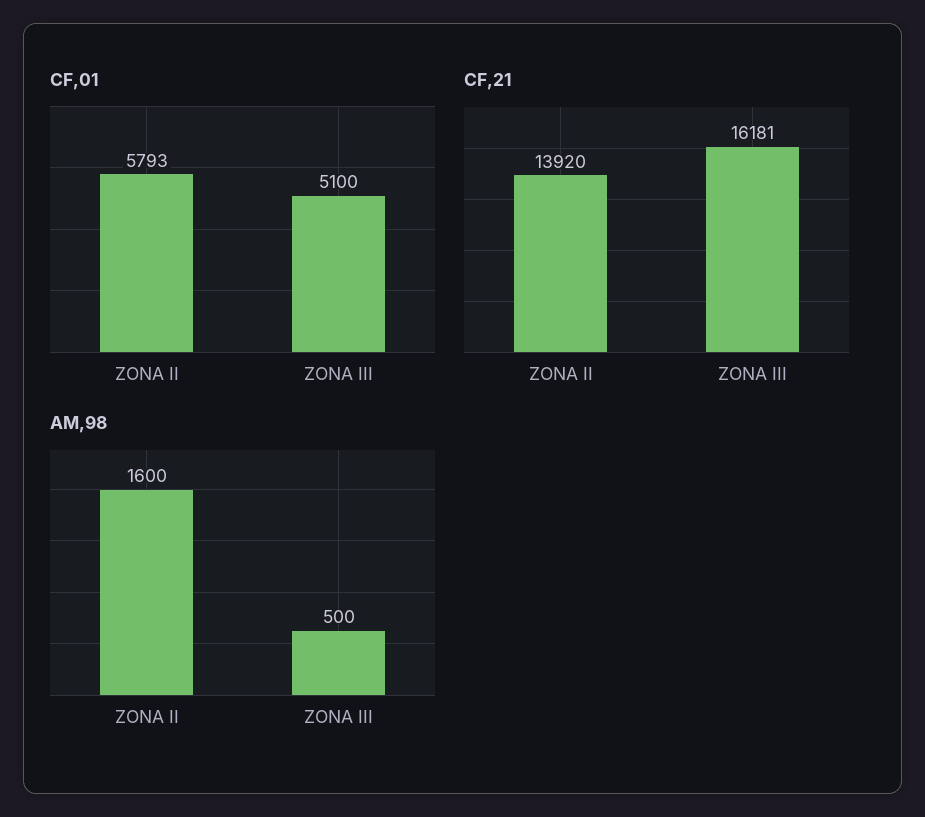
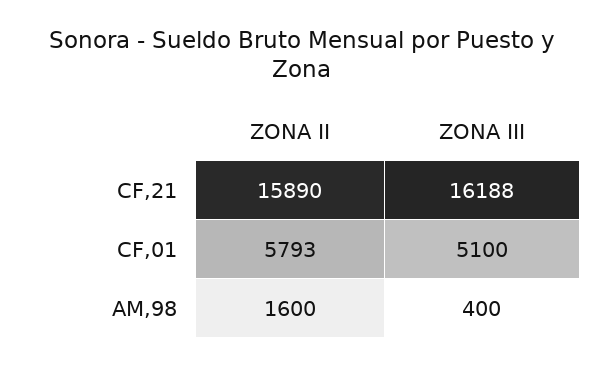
  {
    "CF,01": {
      "ZONA II": 5793,
      "ZONA III": 5100
    },
    "CF,21": {
-     "ZONA II": 13920,
+     "ZONA II": 15890,
-     "ZONA III": 16181
+     "ZONA III": 16188
    },
    "AM,98": {
      "ZONA II": 1600,
-     "ZONA III": 500
+     "ZONA III": 400
    }
  }

